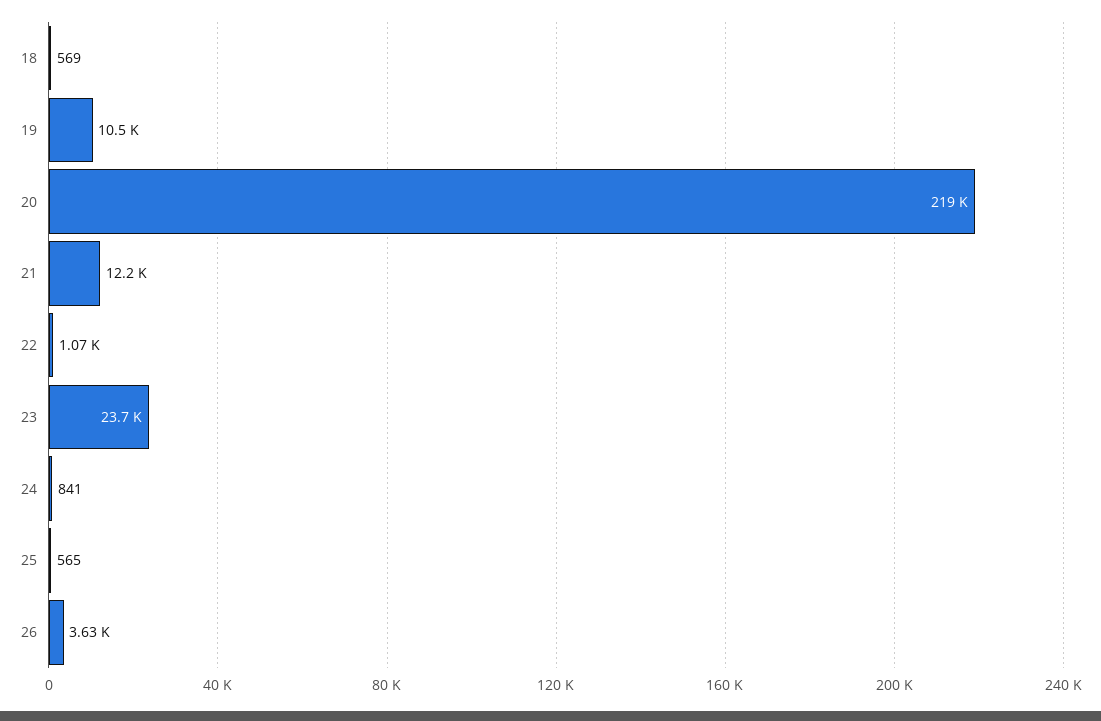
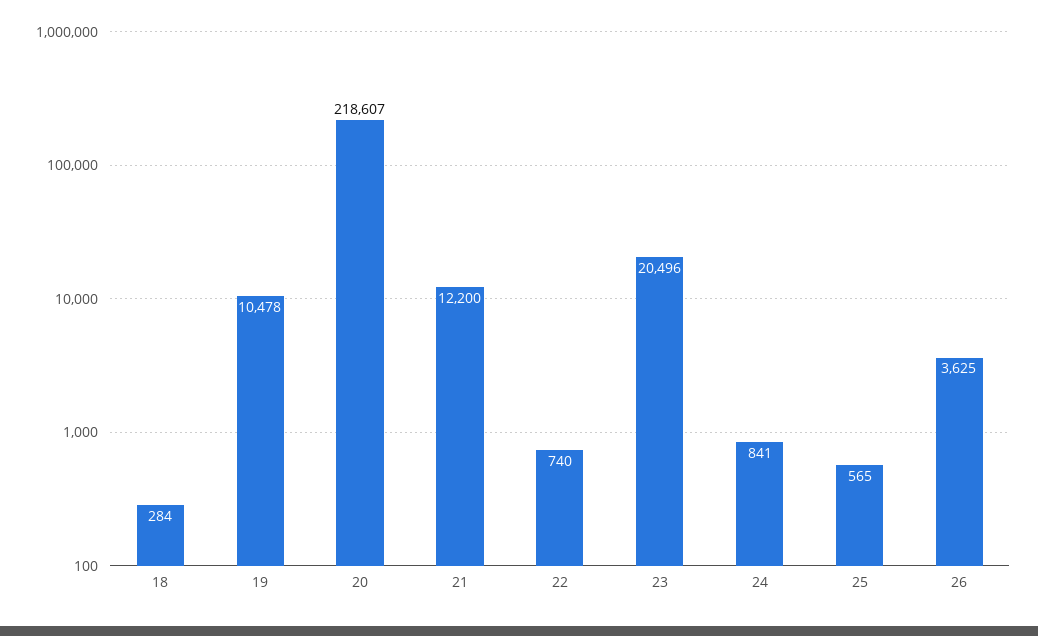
  {
-   "18": 569,
+   "18": 284,
    "19": 10478,
    "20": 218607,
    "21": 12200,
-   "22": 1070,
+   "22": 740,
-   "23": 23700,
+   "23": 20496,
    "24": 841,
    "25": 565,
    "26": 3625
  }

